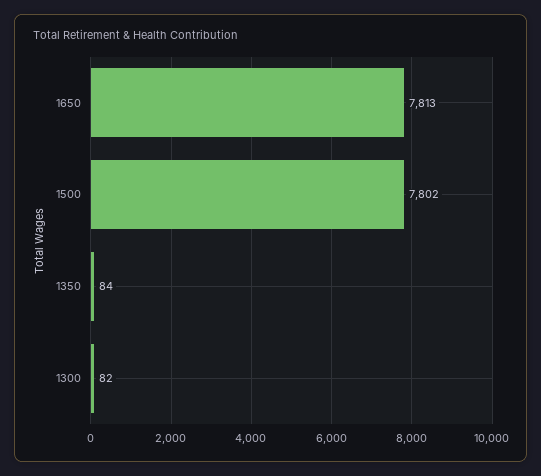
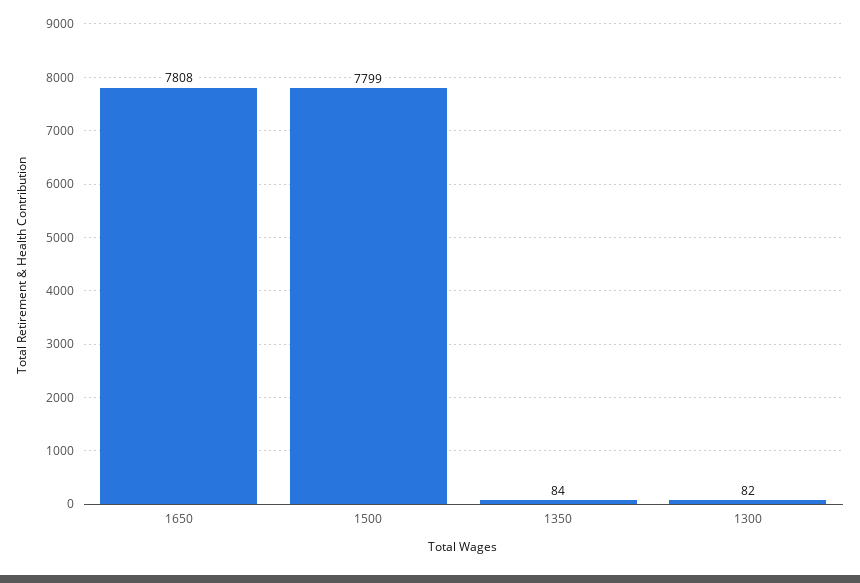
  {
-   "1650": 7813,
+   "1650": 7808,
-   "1500": 7802,
+   "1500": 7799,
    "1350": 84,
    "1300": 82
  }

